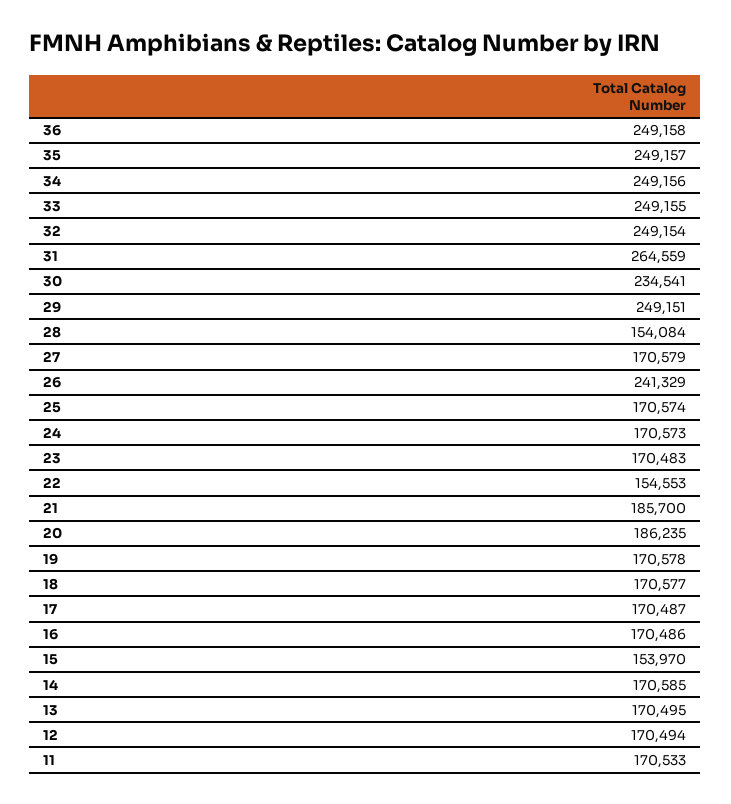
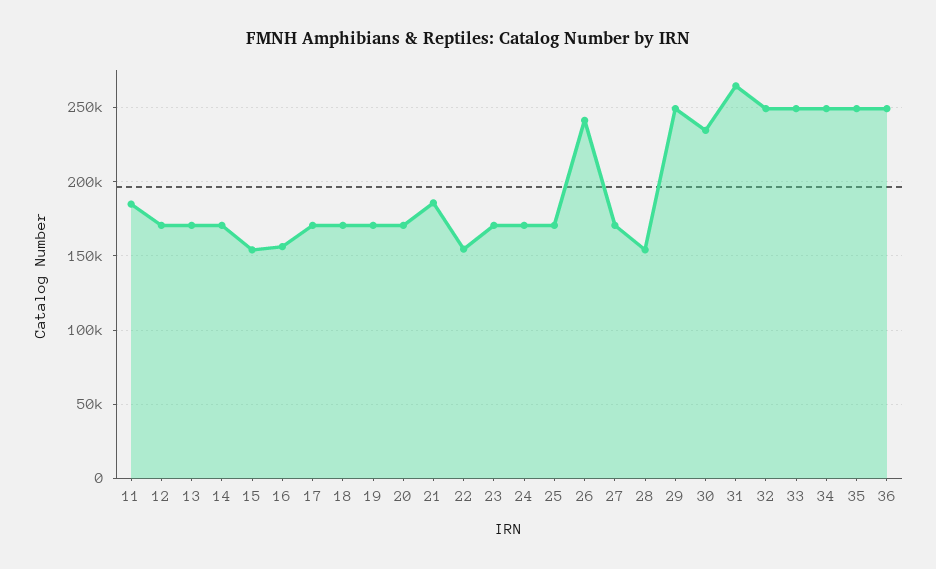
  {
    "36": 249158,
    "35": 249157,
    "34": 249156,
    "33": 249155,
    "32": 249154,
    "31": 264559,
    "30": 234541,
    "29": 249151,
    "28": 154084,
    "27": 170579,
    "26": 241329,
    "25": 170574,
    "24": 170573,
    "23": 170483,
    "22": 154553,
    "21": 185700,
-   "20": 186235,
+   "20": 170000,
    "19": 170578,
    "18": 170577,
    "17": 170487,
-   "16": 170486,
+   "16": 155000,
    "15": 153970,
    "14": 170585,
    "13": 170495,
    "12": 170494,
-   "11": 170533
+   "11": 185000
  }

